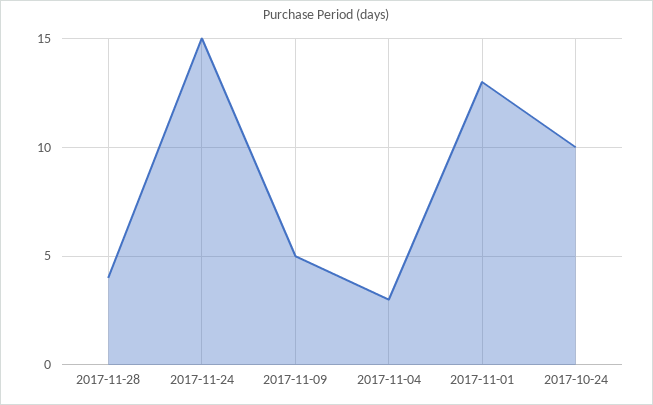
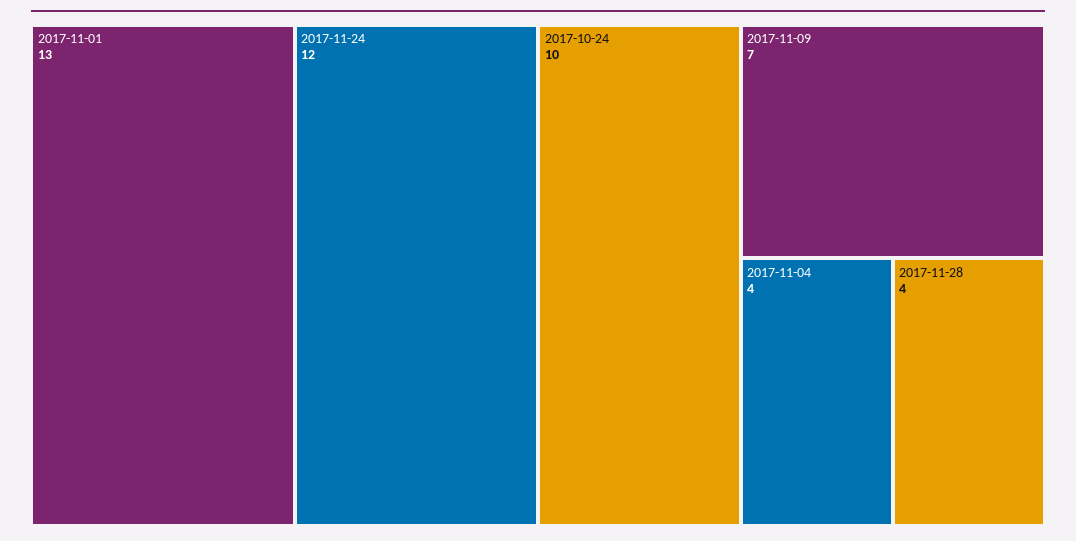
  {
    "2017-11-28": 4,
-   "2017-11-24": 15,
+   "2017-11-24": 12,
-   "2017-11-09": 5,
+   "2017-11-09": 7,
-   "2017-11-04": 3,
+   "2017-11-04": 4,
    "2017-11-01": 13,
    "2017-10-24": 10
  }

